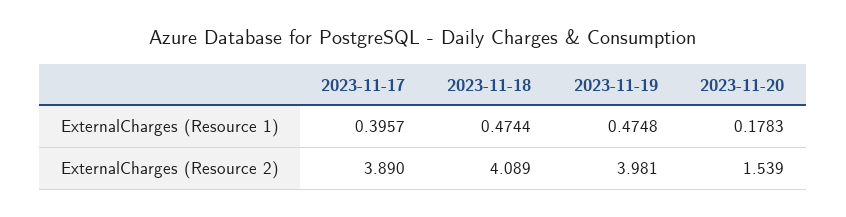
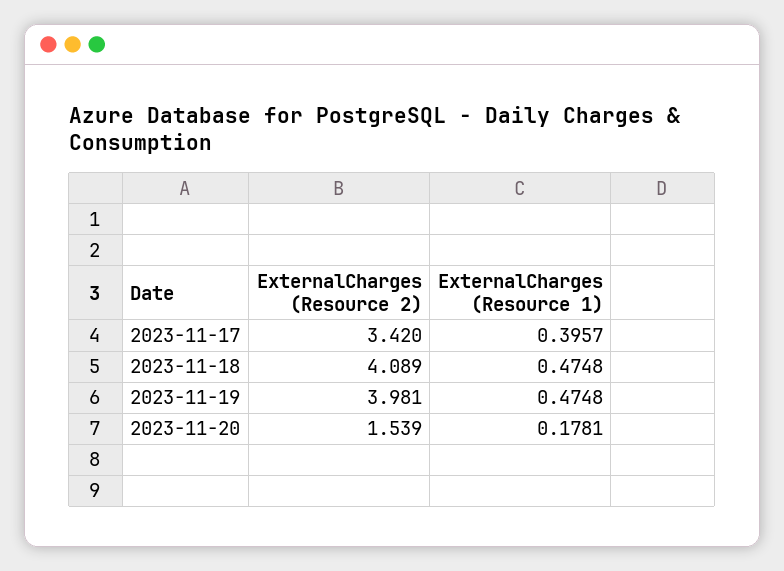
  {
    "2023-11-17": {
      "ExternalCharges (Resource 1)": 0.3957,
-     "ExternalCharges (Resource 2)": 3.89
+     "ExternalCharges (Resource 2)": 3.42
    },
    "2023-11-18": {
-     "ExternalCharges (Resource 1)": 0.4744,
+     "ExternalCharges (Resource 1)": 0.4748,
      "ExternalCharges (Resource 2)": 4.089
    },
    "2023-11-19": {
      "ExternalCharges (Resource 1)": 0.4748,
      "ExternalCharges (Resource 2)": 3.981
    },
    "2023-11-20": {
-     "ExternalCharges (Resource 1)": 0.1783,
+     "ExternalCharges (Resource 1)": 0.1781,
      "ExternalCharges (Resource 2)": 1.539
    }
  }

